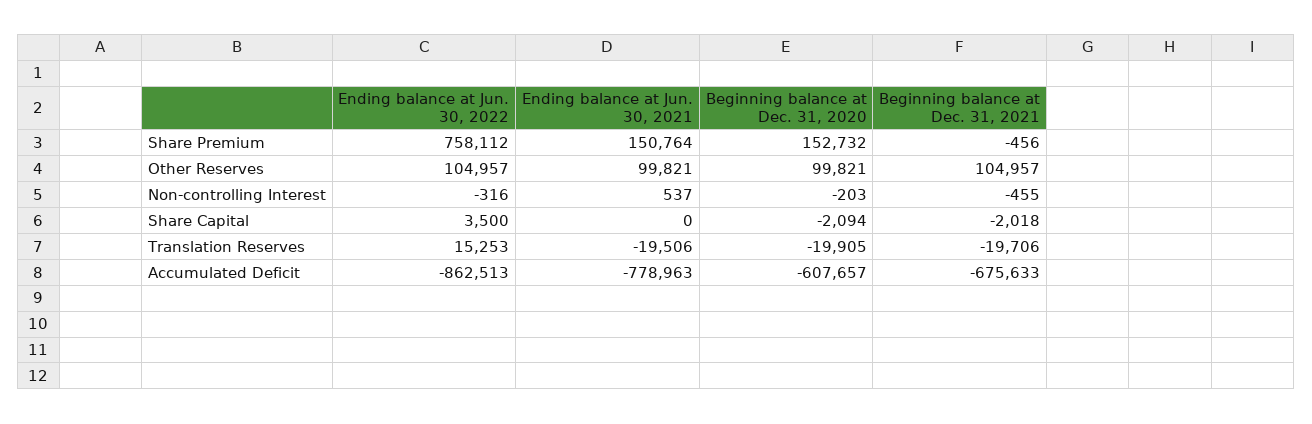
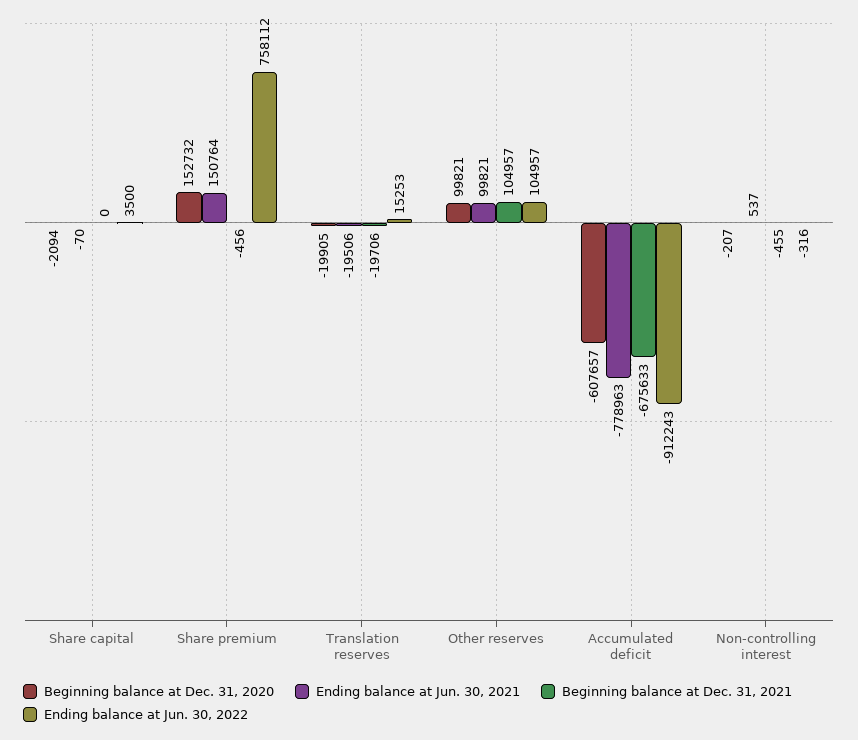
  {
    "Ending balance at Jun. 30, 2022": {
      "Share Premium": 758112,
      "Other Reserves": 104957,
      "Non-controlling Interest": -316,
      "Share Capital": 3500,
      "Translation Reserves": 15253,
-     "Accumulated Deficit": -862513
+     "Accumulated Deficit": -912243
    },
    "Ending balance at Jun. 30, 2021": {
      "Share Premium": 150764,
      "Other Reserves": 99821,
      "Non-controlling Interest": 537,
-     "Share Capital": 0,
+     "Share Capital": -70,
      "Translation Reserves": -19506,
      "Accumulated Deficit": -778963
    },
    "Beginning balance at Dec. 31, 2020": {
      "Share Premium": 152732,
      "Other Reserves": 99821,
-     "Non-controlling Interest": -203,
+     "Non-controlling Interest": -207,
      "Share Capital": -2094,
      "Translation Reserves": -19905,
      "Accumulated Deficit": -607657
    },
    "Beginning balance at Dec. 31, 2021": {
      "Share Premium": -456,
      "Other Reserves": 104957,
      "Non-controlling Interest": -455,
-     "Share Capital": -2018,
+     "Share Capital": 0,
      "Translation Reserves": -19706,
      "Accumulated Deficit": -675633
    }
  }

